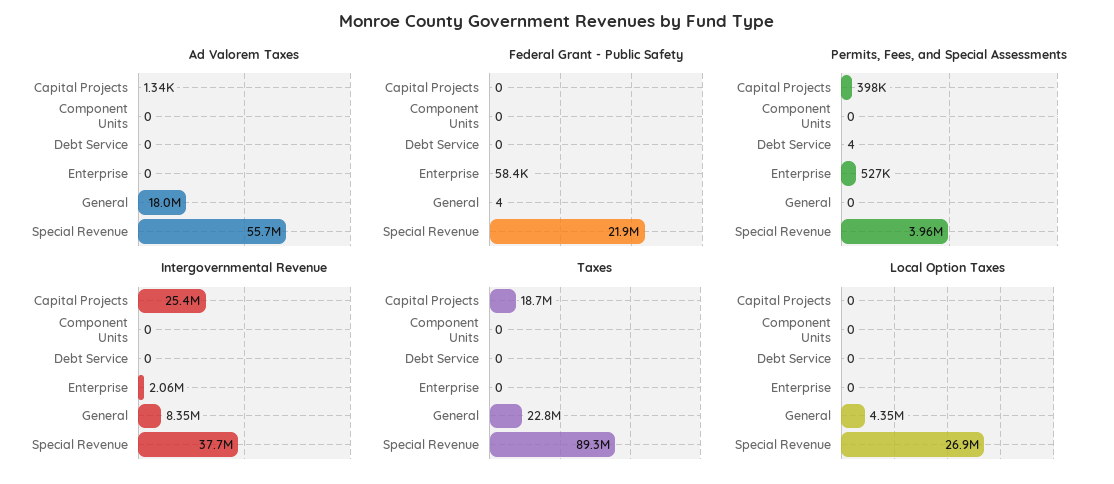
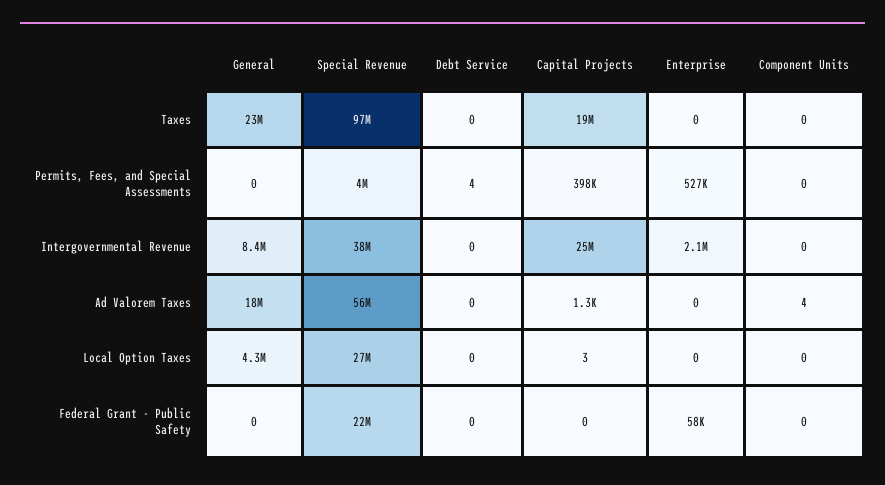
  {
    "Ad Valorem Taxes": {
      "Capital Projects": 1340,
-     "Component Units": 0,
+     "Component Units": 4,
      "Debt Service": 0,
      "Enterprise": 0,
      "General": 18000000,
      "Special Revenue": 55700000
    },
    "Federal Grant - Public Safety": {
      "Capital Projects": 0,
      "Component Units": 0,
      "Debt Service": 0,
      "Enterprise": 58400,
-     "General": 4,
+     "General": 0,
      "Special Revenue": 21900000
    },
    "Permits, Fees, and Special Assessments": {
      "Capital Projects": 398000,
      "Component Units": 0,
      "Debt Service": 4,
      "Enterprise": 527000,
      "General": 0,
      "Special Revenue": 3960000
    },
    "Intergovernmental Revenue": {
      "Capital Projects": 25400000,
      "Component Units": 0,
      "Debt Service": 0,
      "Enterprise": 2060000,
      "General": 8350000,
      "Special Revenue": 37700000
    },
    "Taxes": {
      "Capital Projects": 18700000,
      "Component Units": 0,
      "Debt Service": 0,
      "Enterprise": 0,
      "General": 22800000,
-     "Special Revenue": 89300000
+     "Special Revenue": 97000000
    },
    "Local Option Taxes": {
-     "Capital Projects": 0,
+     "Capital Projects": 3,
      "Component Units": 0,
      "Debt Service": 0,
      "Enterprise": 0,
      "General": 4350000,
      "Special Revenue": 26900000
    }
  }

